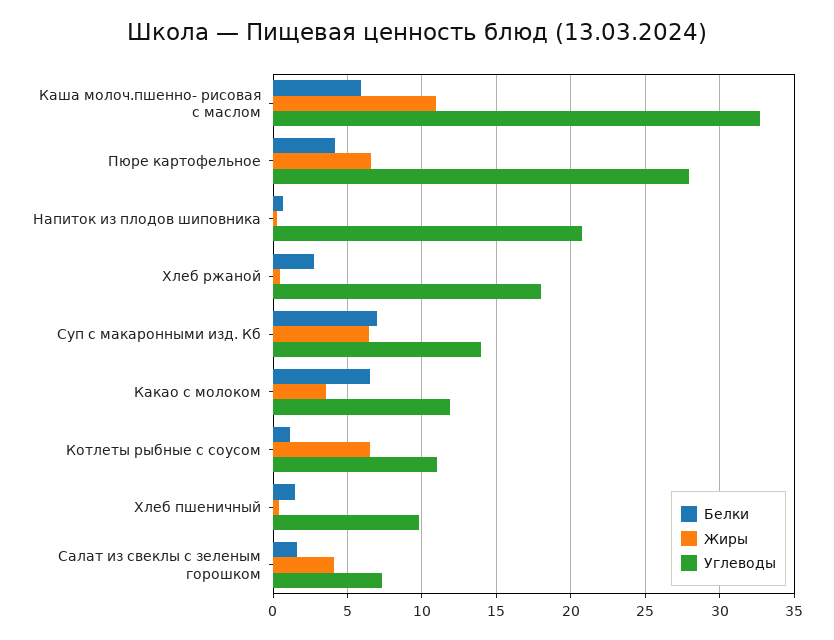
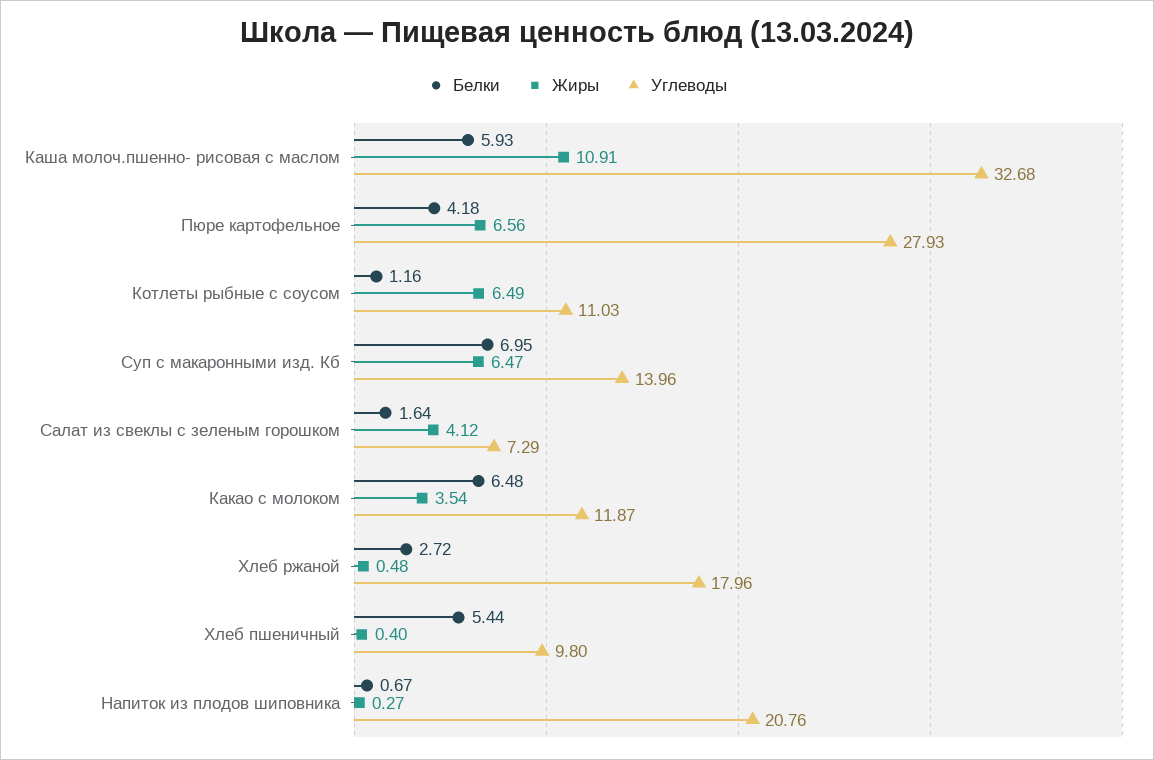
  {
    "Белки": {
      "Каша молоч.пшенно- рисовая с маслом": 5.93,
      "Пюре картофельное": 4.18,
      "Напиток из плодов шиповника": 0.67,
      "Хлеб ржаной": 2.72,
      "Суп с макаронными изд. Кб": 6.95,
      "Какао с молоком": 6.48,
      "Котлеты рыбные с соусом": 1.16,
-     "Хлеб пшеничный": 1.5,
+     "Хлеб пшеничный": 5.44,
      "Салат из свеклы с зеленым горошком": 1.64
    },
    "Жиры": {
      "Каша молоч.пшенно- рисовая с маслом": 10.91,
      "Пюре картофельное": 6.56,
      "Напиток из плодов шиповника": 0.27,
      "Хлеб ржаной": 0.48,
      "Суп с макаронными изд. Кб": 6.47,
      "Какао с молоком": 3.54,
      "Котлеты рыбные с соусом": 6.49,
      "Хлеб пшеничный": 0.4,
      "Салат из свеклы с зеленым горошком": 4.12
    },
    "Углеводы": {
      "Каша молоч.пшенно- рисовая с маслом": 32.68,
      "Пюре картофельное": 27.93,
      "Напиток из плодов шиповника": 20.76,
      "Хлеб ржаной": 17.96,
      "Суп с макаронными изд. Кб": 13.96,
      "Какао с молоком": 11.87,
      "Котлеты рыбные с соусом": 11.03,
      "Хлеб пшеничный": 9.8,
      "Салат из свеклы с зеленым горошком": 7.29
    }
  }

